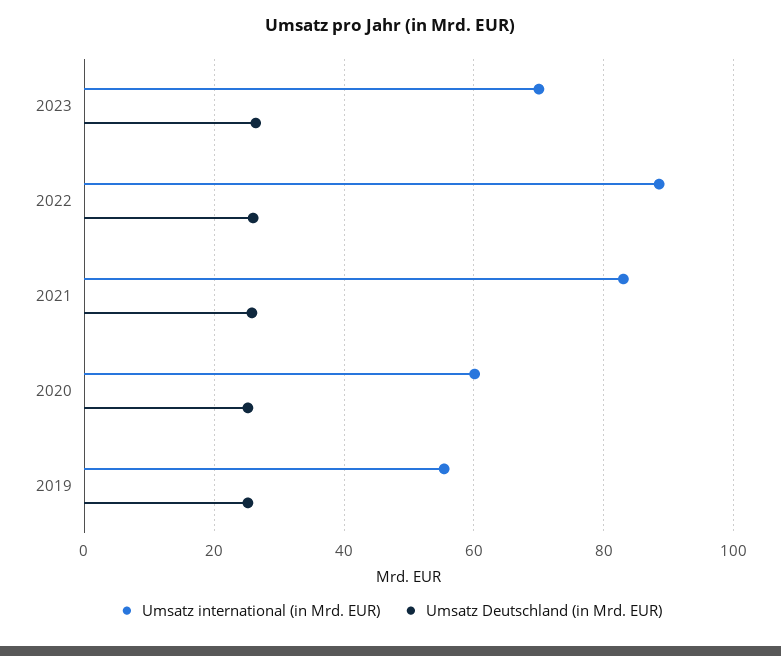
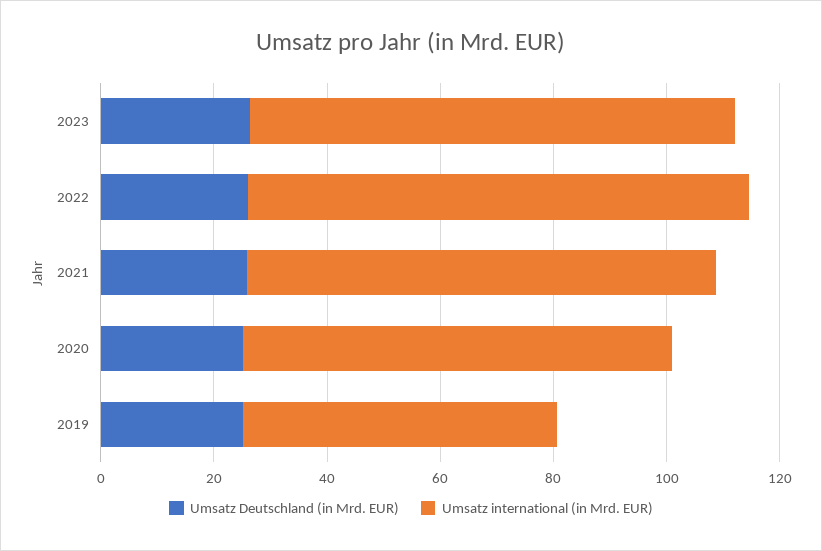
  {
    "Umsatz international (in Mrd. EUR)": {
-     "2023": 70,
+     "2023": 85,
      "2022": 88,
      "2021": 84,
-     "2020": 60,
+     "2020": 75,
      "2019": 56
    },
    "Umsatz Deutschland (in Mrd. EUR)": {
      "2023": 26,
      "2022": 26,
      "2021": 26,
      "2020": 26,
      "2019": 26
    }
  }

